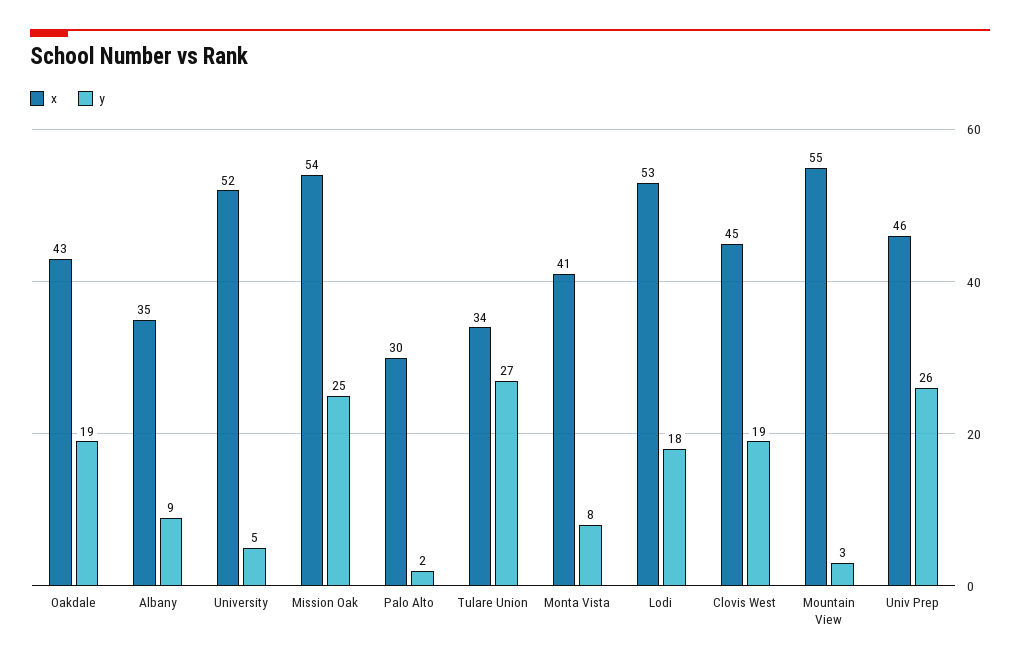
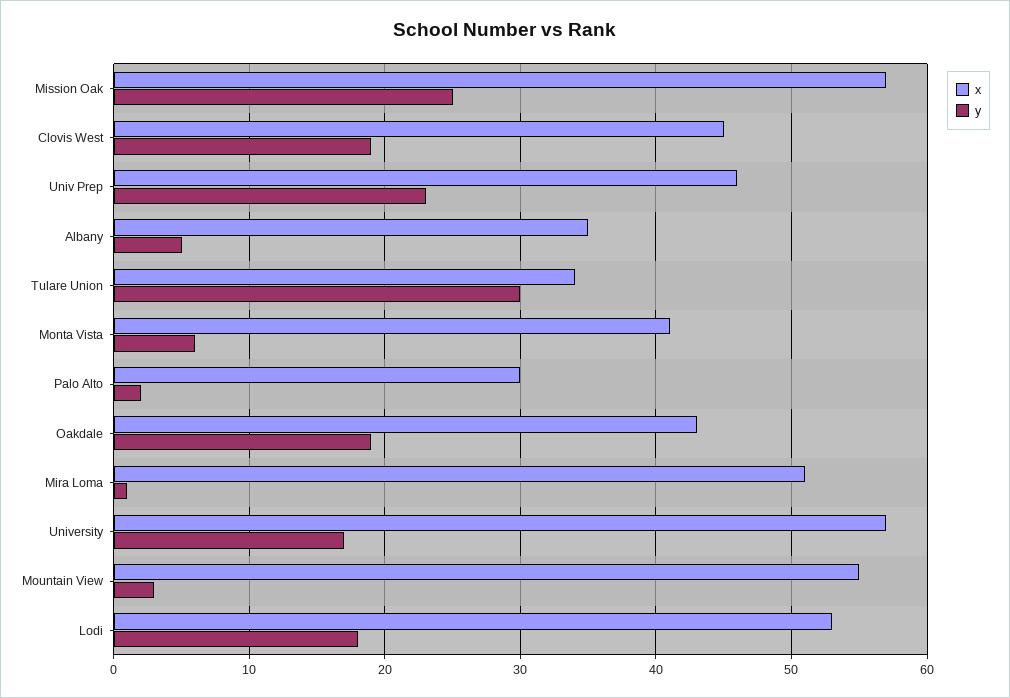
  {
    "x": {
      "Oakdale": 43,
      "Albany": 35,
-     "University": 52,
+     "University": 57,
-     "Mission Oak": 54,
+     "Mission Oak": 57,
      "Palo Alto": 30,
      "Tulare Union": 34,
      "Monta Vista": 41,
      "Lodi": 53,
      "Clovis West": 45,
      "Mountain View": 55,
-     "Univ Prep": 46
+     "Univ Prep": 46,
+     "Mira Loma": 51
    },
    "y": {
      "Oakdale": 19,
-     "Albany": 9,
+     "Albany": 5,
-     "University": 5,
+     "University": 17,
      "Mission Oak": 25,
      "Palo Alto": 2,
-     "Tulare Union": 27,
+     "Tulare Union": 30,
-     "Monta Vista": 8,
+     "Monta Vista": 6,
      "Lodi": 18,
      "Clovis West": 19,
      "Mountain View": 3,
-     "Univ Prep": 26
+     "Univ Prep": 23,
+     "Mira Loma": 1
    }
  }

